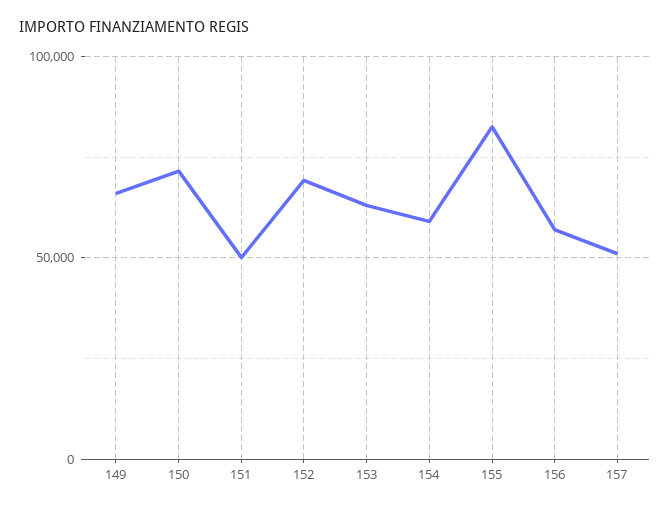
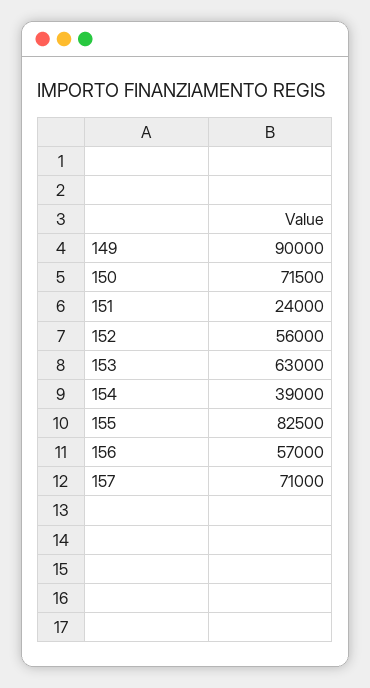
  {
-   "149": 65000,
+   "149": 90000,
    "150": 71500,
-   "151": 50000,
+   "151": 24000,
-   "152": 70000,
+   "152": 56000,
    "153": 63000,
-   "154": 60000,
+   "154": 39000,
    "155": 82500,
    "156": 57000,
-   "157": 50000
+   "157": 71000
  }

